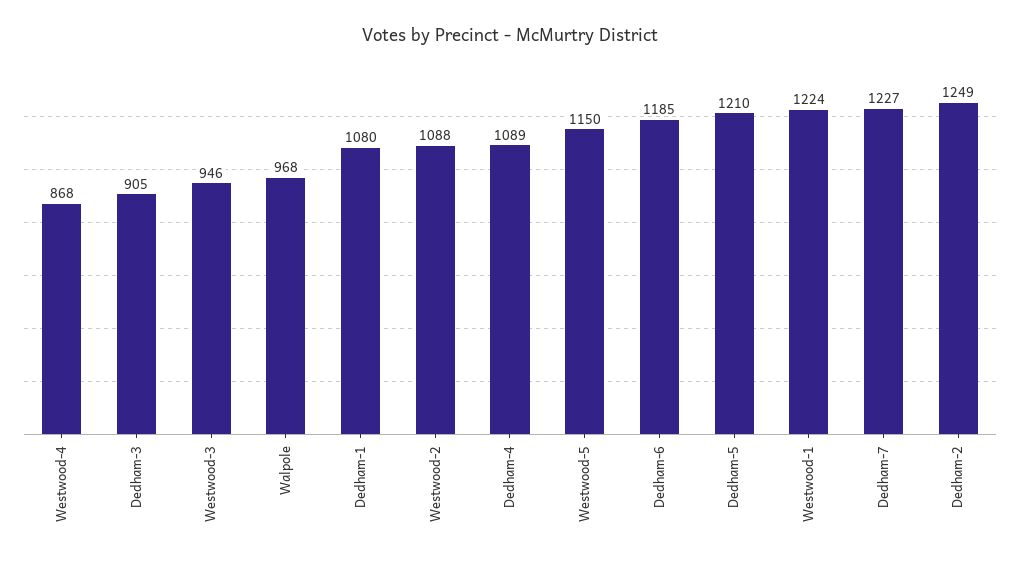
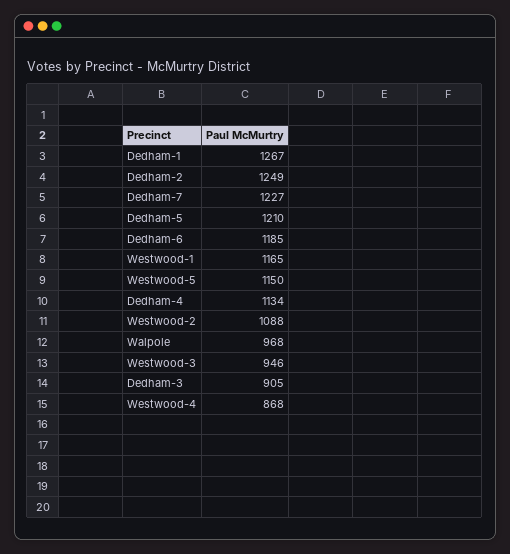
  {
    "Westwood-4": 868,
    "Dedham-3": 905,
    "Westwood-3": 946,
    "Walpole": 968,
-   "Dedham-1": 1080,
+   "Dedham-1": 1267,
    "Westwood-2": 1088,
-   "Dedham-4": 1089,
+   "Dedham-4": 1134,
    "Westwood-5": 1150,
    "Dedham-6": 1185,
    "Dedham-5": 1210,
-   "Westwood-1": 1224,
+   "Westwood-1": 1165,
    "Dedham-7": 1227,
    "Dedham-2": 1249
  }

